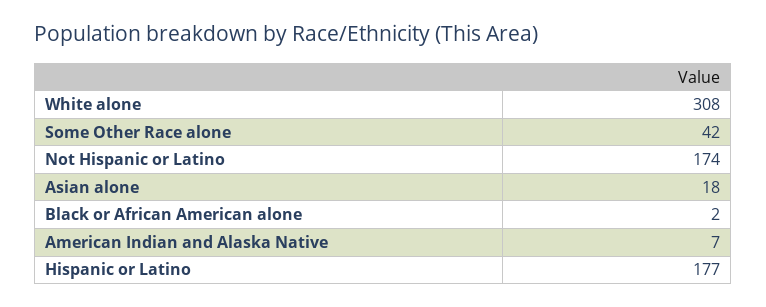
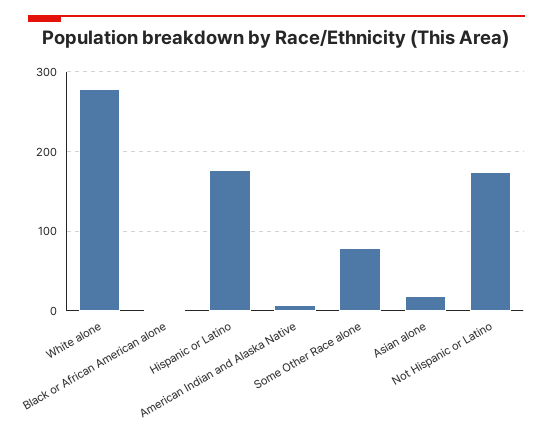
  {
-   "White alone": 308,
+   "White alone": 280,
-   "Some Other Race alone": 42,
+   "Some Other Race alone": 80,
    "Not Hispanic or Latino": 174,
    "Asian alone": 18,
    "Black or African American alone": 2,
    "American Indian and Alaska Native": 7,
    "Hispanic or Latino": 177
  }

